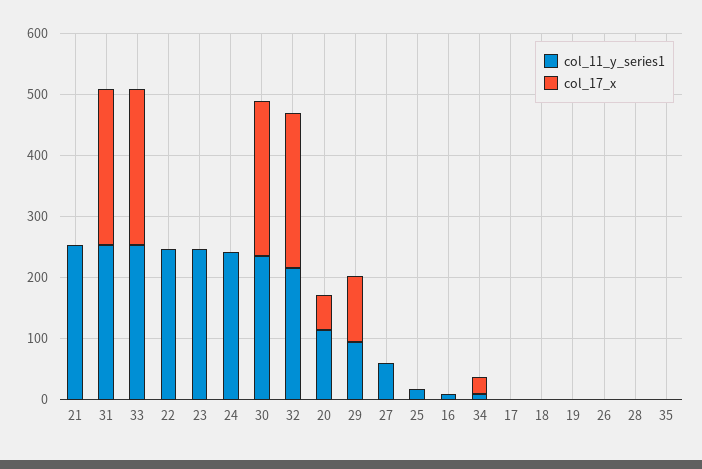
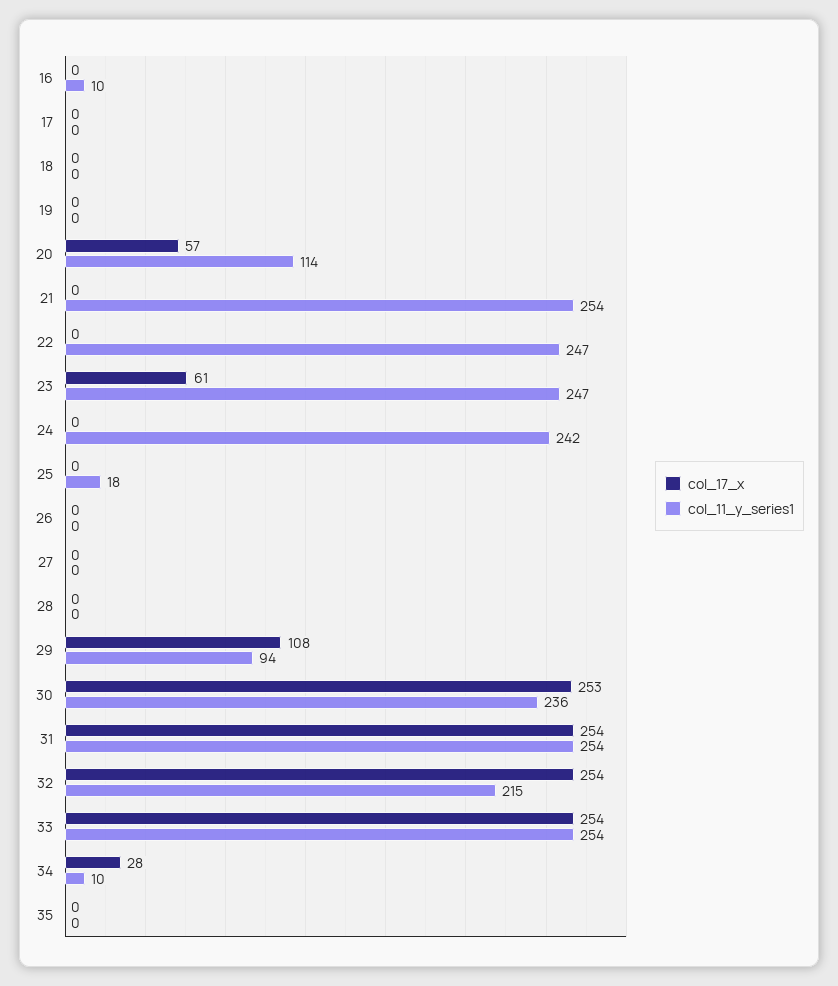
  {
    "col_11_y_series1": {
      "21": 254,
      "31": 254,
      "33": 254,
      "22": 247,
      "23": 247,
      "24": 242,
      "30": 236,
      "32": 215,
      "20": 114,
      "29": 94,
-     "27": 60,
+     "27": 0,
      "25": 18,
      "16": 10,
      "34": 10,
      "17": 0,
      "18": 0,
      "19": 0,
      "26": 0,
      "28": 0,
      "35": 0
    },
    "col_17_x": {
      "21": 0,
      "31": 254,
      "33": 254,
      "22": 0,
-     "23": 0,
+     "23": 61,
      "24": 0,
      "30": 253,
      "32": 254,
      "20": 57,
      "29": 108,
      "27": 0,
      "25": 0,
      "16": 0,
      "34": 28,
      "17": 0,
      "18": 0,
      "19": 0,
      "26": 0,
      "28": 0,
      "35": 0
    }
  }

